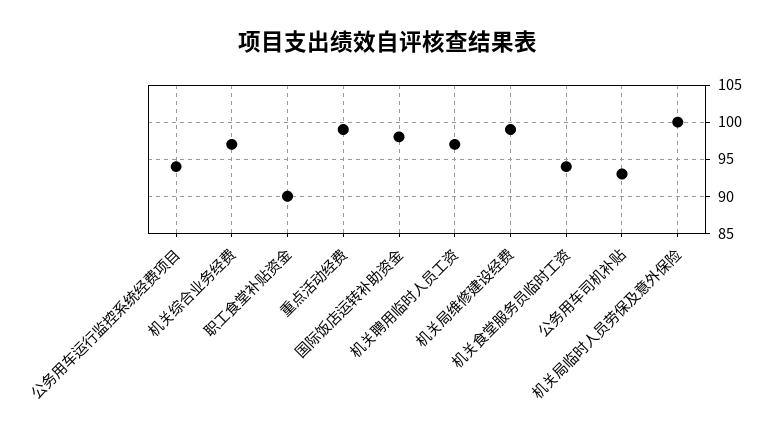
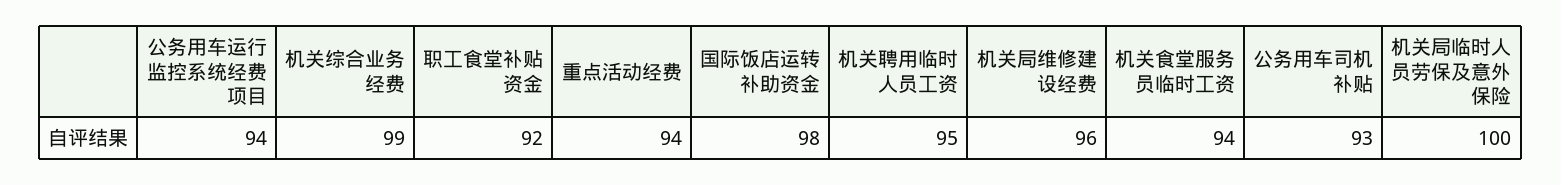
  {
    "公务用车运行监控系统经费项目": 94,
-   "机关综合业务经费": 97,
+   "机关综合业务经费": 99,
-   "职工食堂补贴资金": 90,
+   "职工食堂补贴资金": 92,
-   "重点活动经费": 99,
+   "重点活动经费": 94,
    "国际饭店运转补助资金": 98,
-   "机关聘用临时人员工资": 97,
+   "机关聘用临时人员工资": 95,
-   "机关局维修建设经费": 99,
+   "机关局维修建设经费": 96,
    "机关食堂服务员临时工资": 94,
    "公务用车司机补贴": 93,
    "机关局临时人员劳保及意外保险": 100
  }

